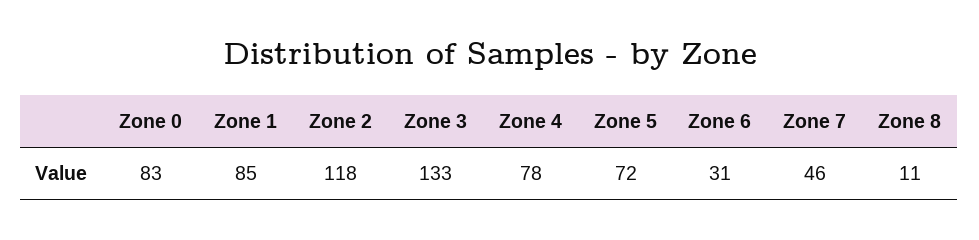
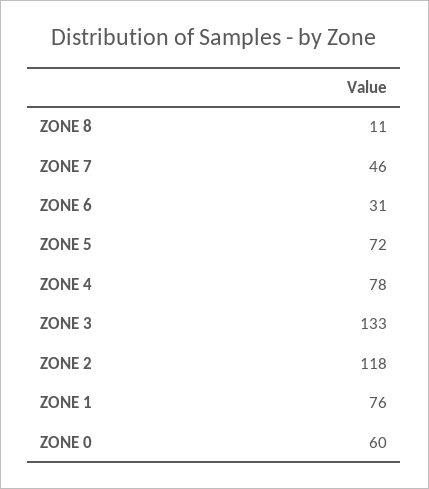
  {
-   "Zone 0": 83,
+   "Zone 0": 60,
-   "Zone 1": 85,
+   "Zone 1": 76,
    "Zone 2": 118,
    "Zone 3": 133,
    "Zone 4": 78,
    "Zone 5": 72,
    "Zone 6": 31,
    "Zone 7": 46,
    "Zone 8": 11
  }

